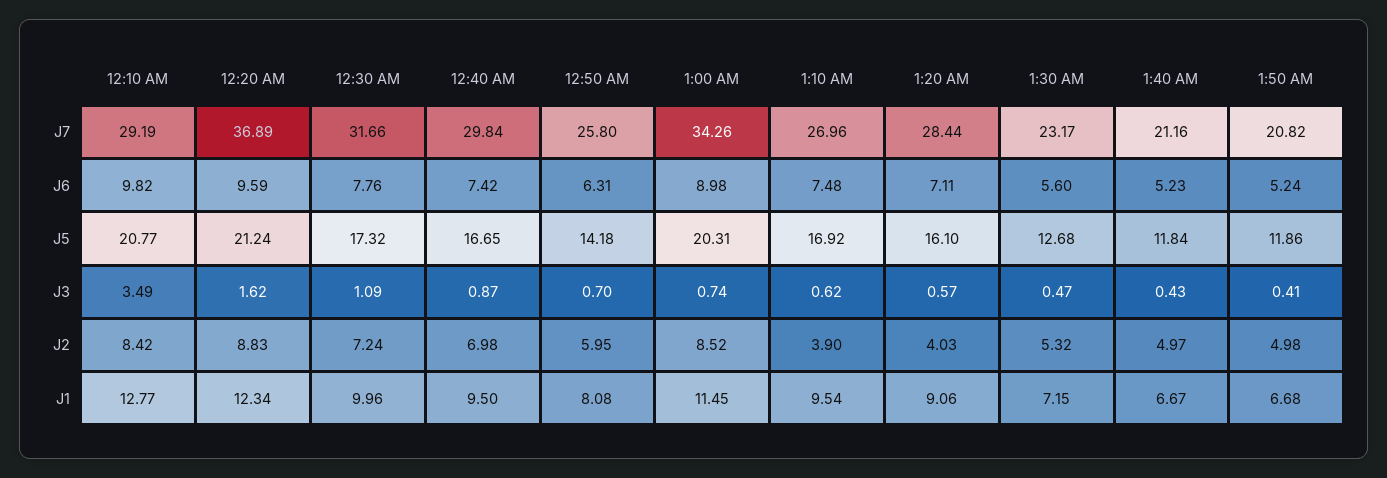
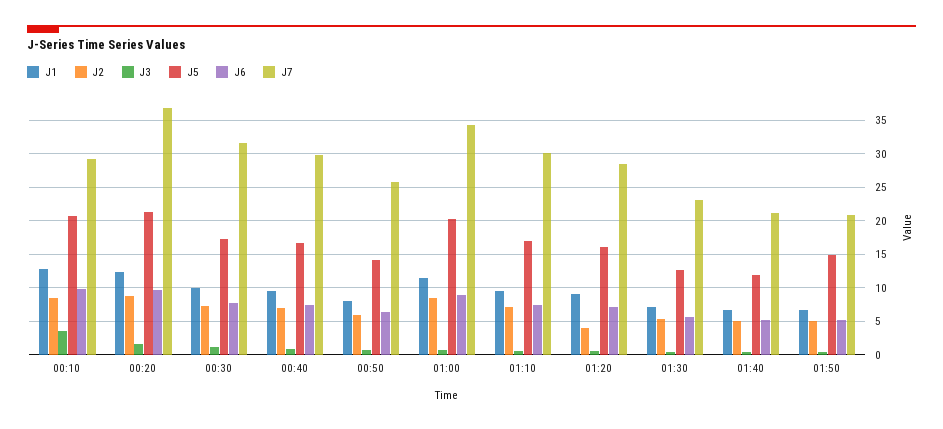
  {
    "J7": {
      "12:10 AM": 29.19,
      "12:20 AM": 36.89,
      "12:30 AM": 31.66,
      "12:40 AM": 29.84,
      "12:50 AM": 25.8,
      "1:00 AM": 34.26,
-     "1:10 AM": 26.96,
+     "1:10 AM": 30,
      "1:20 AM": 28.44,
      "1:30 AM": 23.17,
      "1:40 AM": 21.16,
      "1:50 AM": 20.82
    },
    "J6": {
      "12:10 AM": 9.82,
      "12:20 AM": 9.59,
      "12:30 AM": 7.76,
      "12:40 AM": 7.42,
      "12:50 AM": 6.31,
      "1:00 AM": 8.98,
      "1:10 AM": 7.48,
      "1:20 AM": 7.11,
      "1:30 AM": 5.6,
      "1:40 AM": 5.23,
      "1:50 AM": 5.24
    },
    "J5": {
      "12:10 AM": 20.77,
      "12:20 AM": 21.24,
      "12:30 AM": 17.32,
      "12:40 AM": 16.65,
      "12:50 AM": 14.18,
      "1:00 AM": 20.31,
      "1:10 AM": 16.92,
      "1:20 AM": 16.1,
      "1:30 AM": 12.68,
      "1:40 AM": 11.84,
-     "1:50 AM": 11.86
+     "1:50 AM": 15
    },
    "J3": {
      "12:10 AM": 3.49,
      "12:20 AM": 1.62,
      "12:30 AM": 1.09,
      "12:40 AM": 0.87,
      "12:50 AM": 0.7,
      "1:00 AM": 0.74,
      "1:10 AM": 0.62,
      "1:20 AM": 0.57,
      "1:30 AM": 0.47,
      "1:40 AM": 0.43,
      "1:50 AM": 0.41
    },
    "J2": {
      "12:10 AM": 8.42,
      "12:20 AM": 8.83,
      "12:30 AM": 7.24,
      "12:40 AM": 6.98,
      "12:50 AM": 5.95,
      "1:00 AM": 8.52,
-     "1:10 AM": 3.9,
+     "1:10 AM": 7,
      "1:20 AM": 4.03,
      "1:30 AM": 5.32,
      "1:40 AM": 4.97,
      "1:50 AM": 4.98
    },
    "J1": {
      "12:10 AM": 12.77,
      "12:20 AM": 12.34,
      "12:30 AM": 9.96,
      "12:40 AM": 9.5,
      "12:50 AM": 8.08,
      "1:00 AM": 11.45,
      "1:10 AM": 9.54,
      "1:20 AM": 9.06,
      "1:30 AM": 7.15,
      "1:40 AM": 6.67,
      "1:50 AM": 6.68
    }
  }

